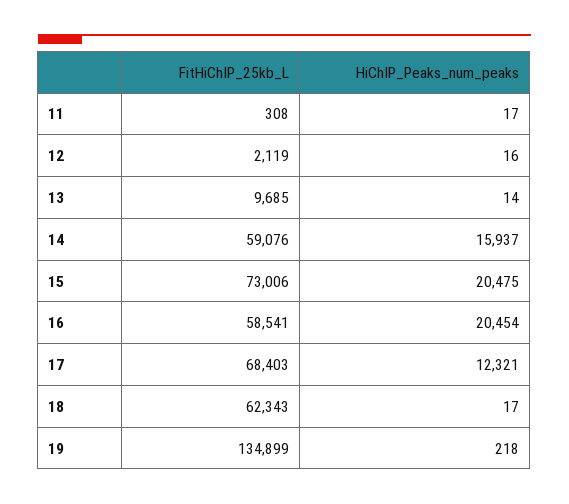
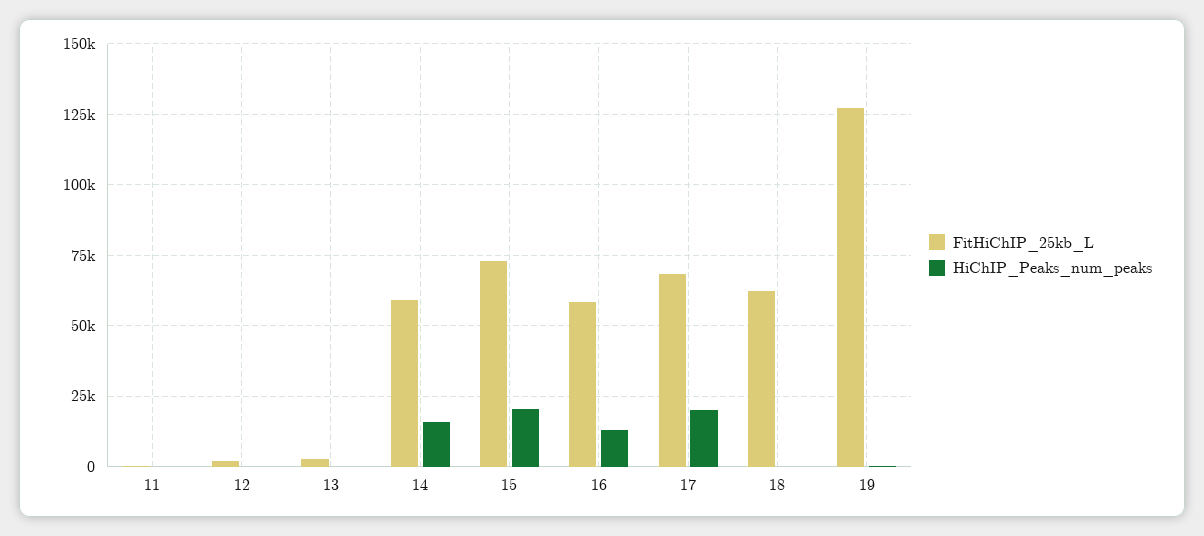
  {
    "FitHiChIP_25kb_L": {
      "11": 308,
      "12": 2119,
-     "13": 9685,
+     "13": 2500,
      "14": 59076,
      "15": 73006,
      "16": 58541,
      "17": 68403,
      "18": 62343,
-     "19": 134899
+     "19": 127500
    },
    "HiChIP_Peaks_num_peaks": {
      "11": 17,
      "12": 16,
      "13": 14,
      "14": 15937,
      "15": 20475,
-     "16": 20454,
+     "16": 12500,
-     "17": 12321,
+     "17": 20000,
      "18": 17,
      "19": 218
    }
  }

